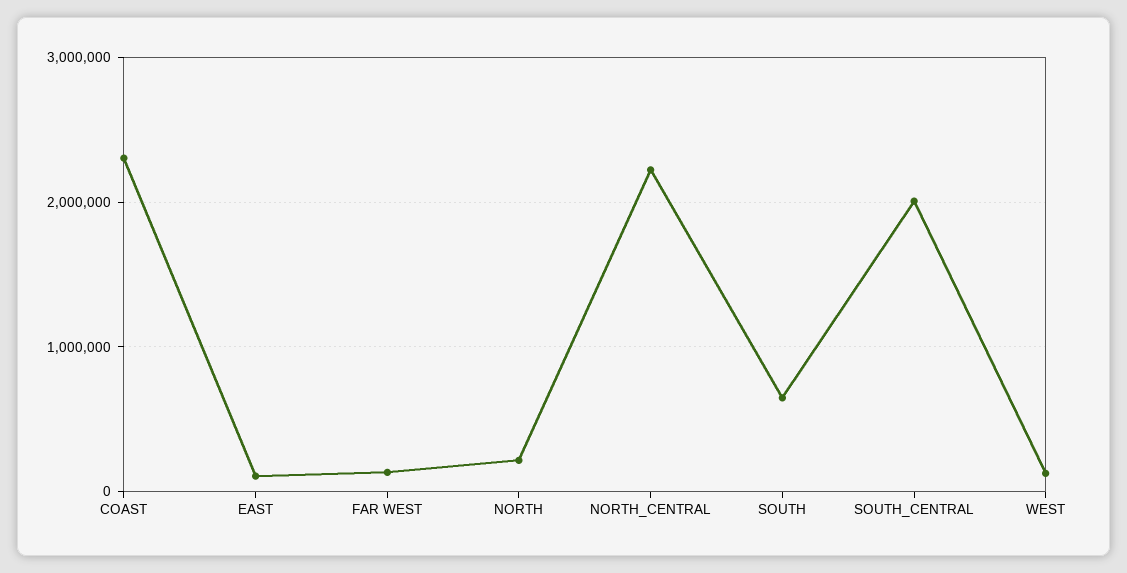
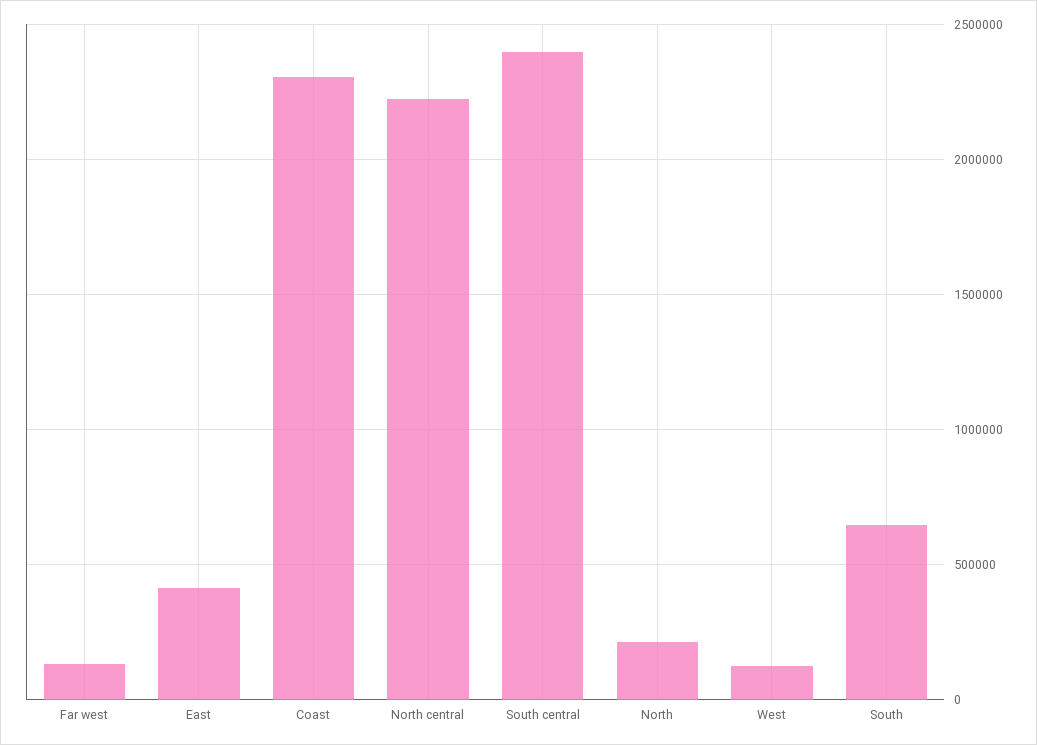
  {
    "COAST": 2300000,
-   "EAST": 100000,
+   "EAST": 400000,
    "FAR WEST": 150000,
    "NORTH": 200000,
    "NORTH_CENTRAL": 2200000,
    "SOUTH": 650000,
-   "SOUTH_CENTRAL": 2000000,
+   "SOUTH_CENTRAL": 2400000,
    "WEST": 150000
  }

